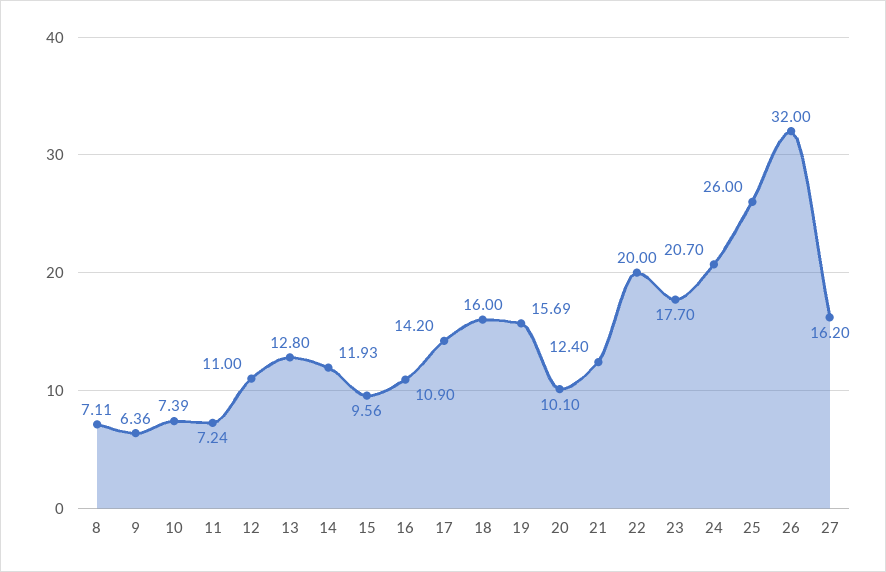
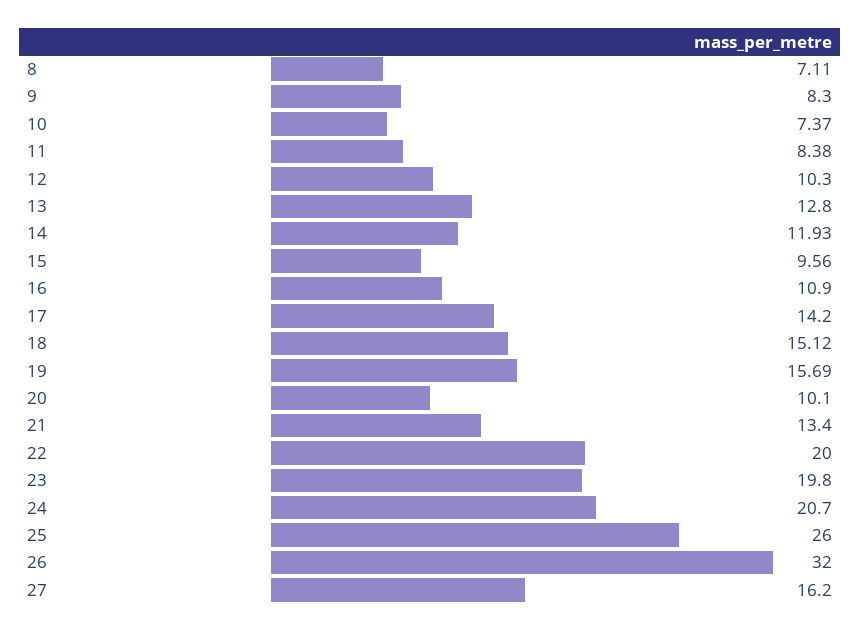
  {
    "8": 7.11,
-   "9": 6.36,
+   "9": 8.3,
-   "10": 7.39,
+   "10": 7.37,
-   "11": 7.24,
+   "11": 8.38,
-   "12": 11,
+   "12": 10.3,
    "13": 12.8,
    "14": 11.93,
    "15": 9.56,
    "16": 10.9,
    "17": 14.2,
-   "18": 16,
+   "18": 15.12,
    "19": 15.69,
    "20": 10.1,
-   "21": 12.4,
+   "21": 13.4,
    "22": 20,
-   "23": 17.7,
+   "23": 19.8,
    "24": 20.7,
    "25": 26,
    "26": 32,
    "27": 16.2
  }

